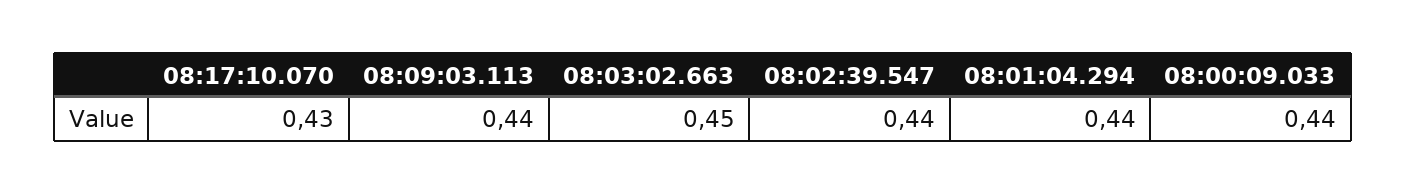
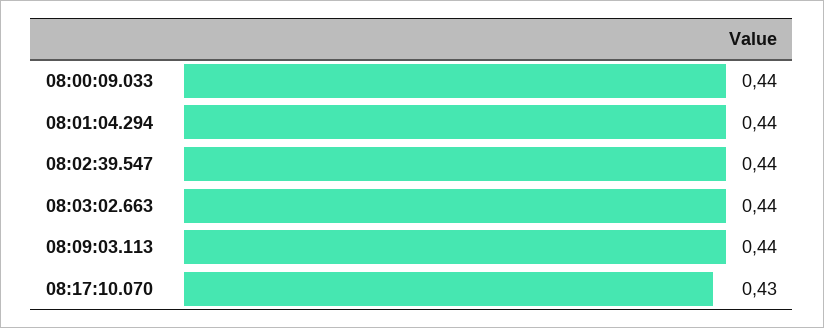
  {
    "08:17:10.070": 0.43,
    "08:09:03.113": 0.44,
-   "08:03:02.663": 0.45,
+   "08:03:02.663": 0.44,
    "08:02:39.547": 0.44,
    "08:01:04.294": 0.44,
    "08:00:09.033": 0.44
  }

